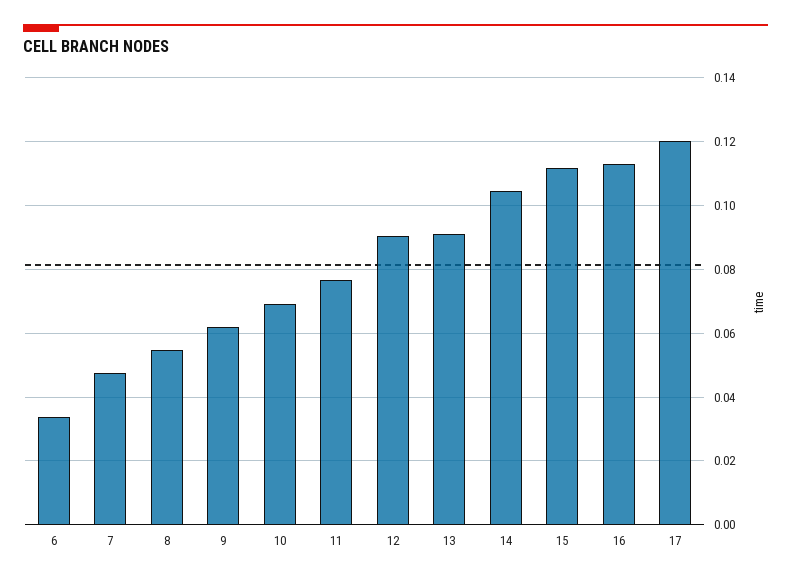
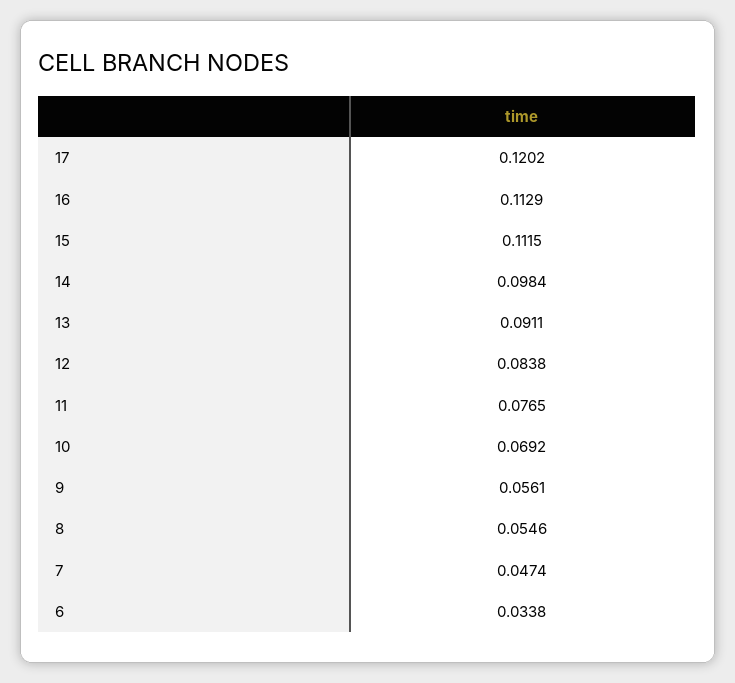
  {
    "6": 0.0338,
    "7": 0.0474,
    "8": 0.0546,
-   "9": 0.062,
+   "9": 0.0561,
    "10": 0.0692,
    "11": 0.0765,
-   "12": 0.09,
+   "12": 0.0838,
    "13": 0.0911,
-   "14": 0.104,
+   "14": 0.0984,
    "15": 0.1115,
    "16": 0.1129,
    "17": 0.1202
  }

